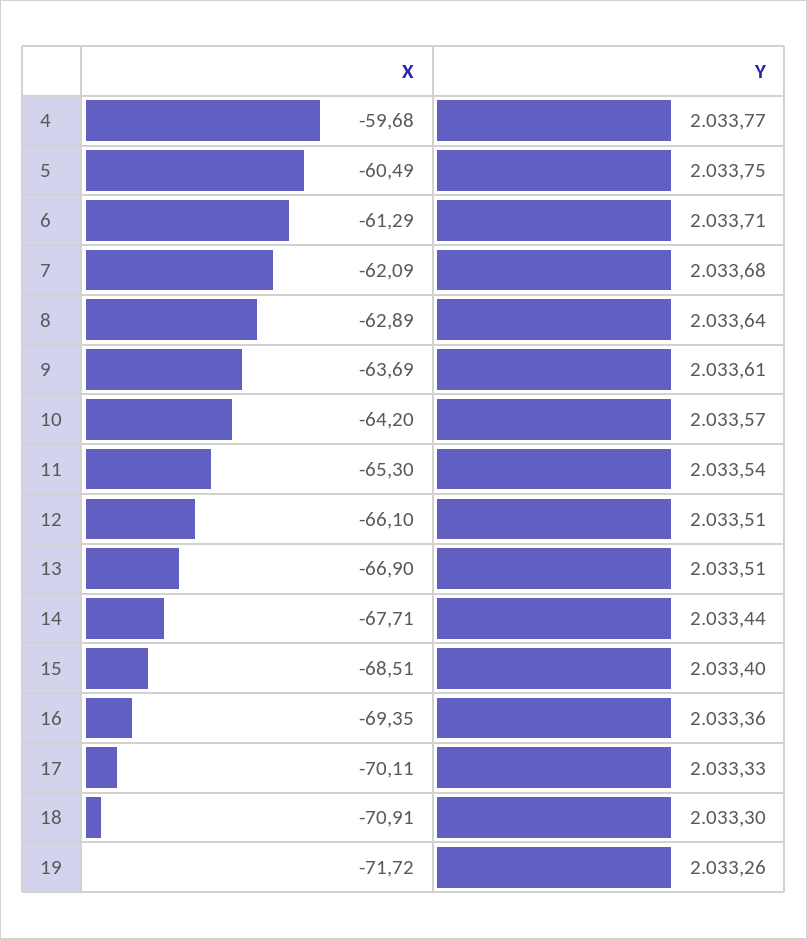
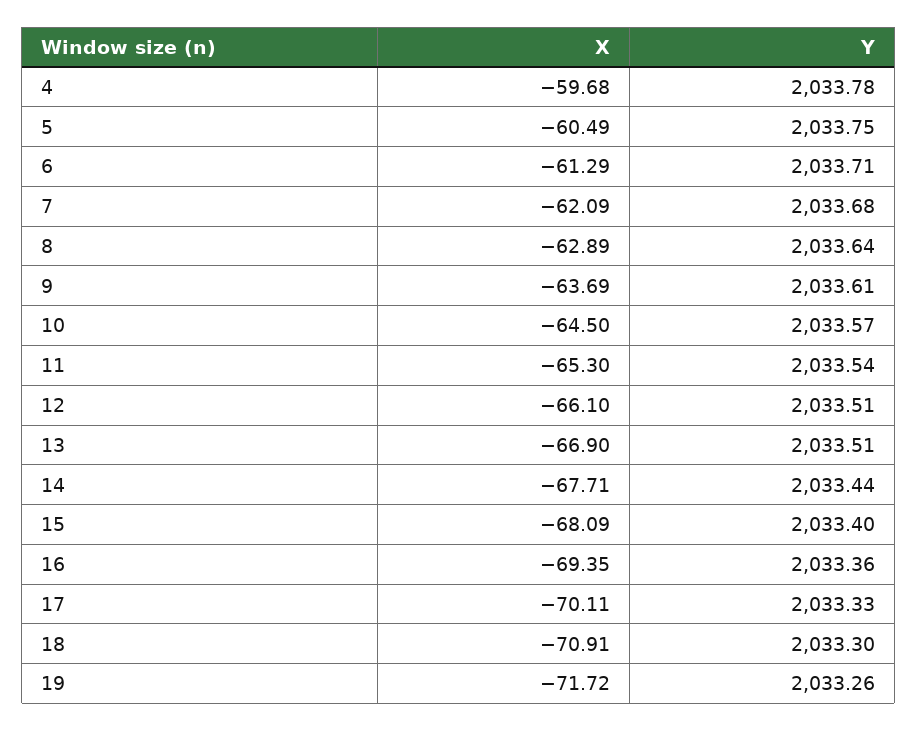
  {
    "X": {
      "4": -59.68,
      "5": -60.49,
      "6": -61.29,
      "7": -62.09,
      "8": -62.89,
      "9": -63.69,
-     "10": -64.2,
+     "10": -64.5,
      "11": -65.3,
      "12": -66.1,
      "13": -66.9,
      "14": -67.71,
-     "15": -68.51,
+     "15": -68.09,
      "16": -69.35,
      "17": -70.11,
      "18": -70.91,
      "19": -71.72
    },
    "Y": {
-     "4": 2033.77,
+     "4": 2033.78,
      "5": 2033.75,
      "6": 2033.71,
      "7": 2033.68,
      "8": 2033.64,
      "9": 2033.61,
      "10": 2033.57,
      "11": 2033.54,
      "12": 2033.51,
      "13": 2033.51,
      "14": 2033.44,
      "15": 2033.4,
      "16": 2033.36,
      "17": 2033.33,
      "18": 2033.3,
      "19": 2033.26
    }
  }

